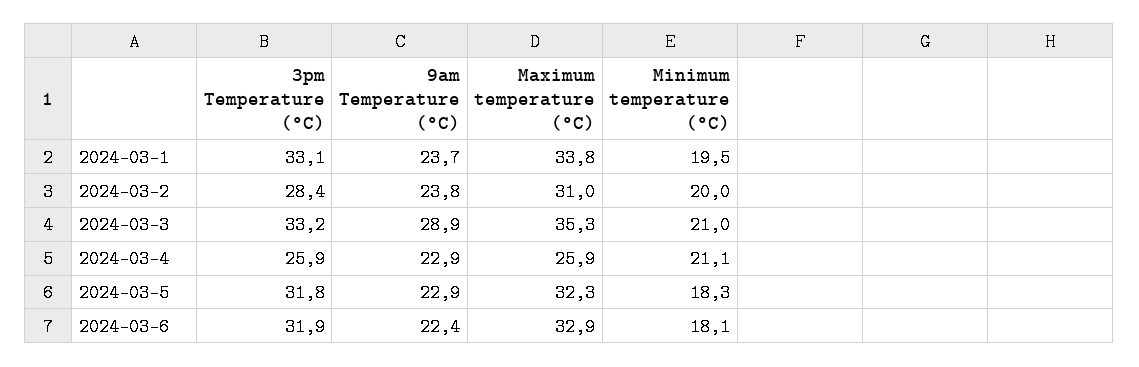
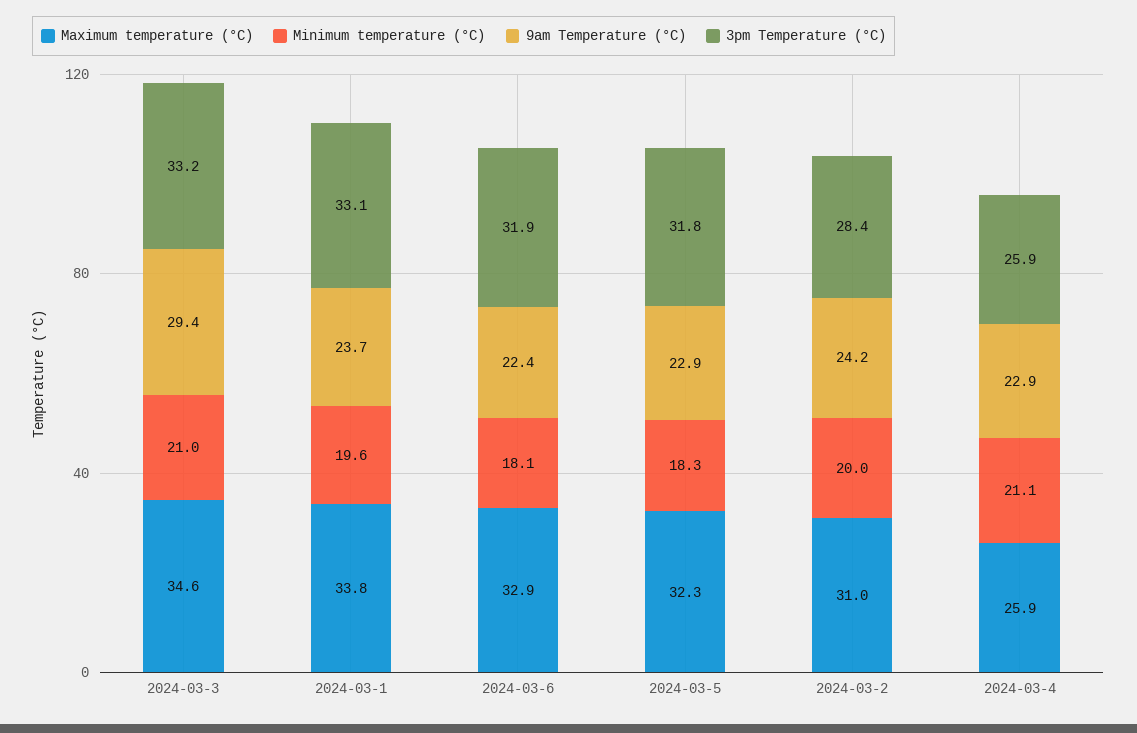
  {
    "3pm Temperature (°C)": {
      "2024-03-1": 33.1,
      "2024-03-2": 28.4,
      "2024-03-3": 33.2,
      "2024-03-4": 25.9,
      "2024-03-5": 31.8,
      "2024-03-6": 31.9
    },
    "9am Temperature (°C)": {
      "2024-03-1": 23.7,
-     "2024-03-2": 23.8,
+     "2024-03-2": 24.2,
-     "2024-03-3": 28.9,
+     "2024-03-3": 29.4,
      "2024-03-4": 22.9,
      "2024-03-5": 22.9,
      "2024-03-6": 22.4
    },
    "Maximum temperature (°C)": {
      "2024-03-1": 33.8,
      "2024-03-2": 31,
-     "2024-03-3": 35.3,
+     "2024-03-3": 34.6,
      "2024-03-4": 25.9,
      "2024-03-5": 32.3,
      "2024-03-6": 32.9
    },
    "Minimum temperature (°C)": {
-     "2024-03-1": 19.5,
+     "2024-03-1": 19.6,
      "2024-03-2": 20,
      "2024-03-3": 21,
      "2024-03-4": 21.1,
      "2024-03-5": 18.3,
      "2024-03-6": 18.1
    }
  }

